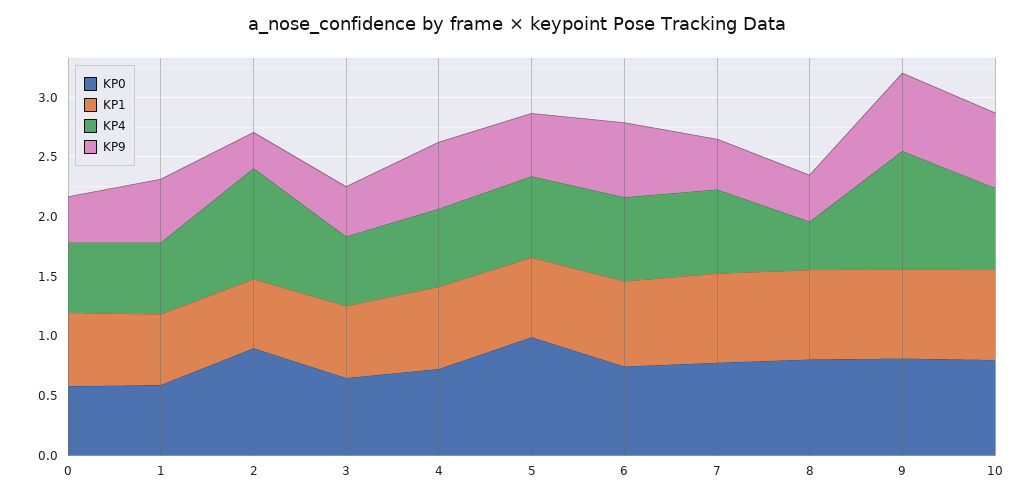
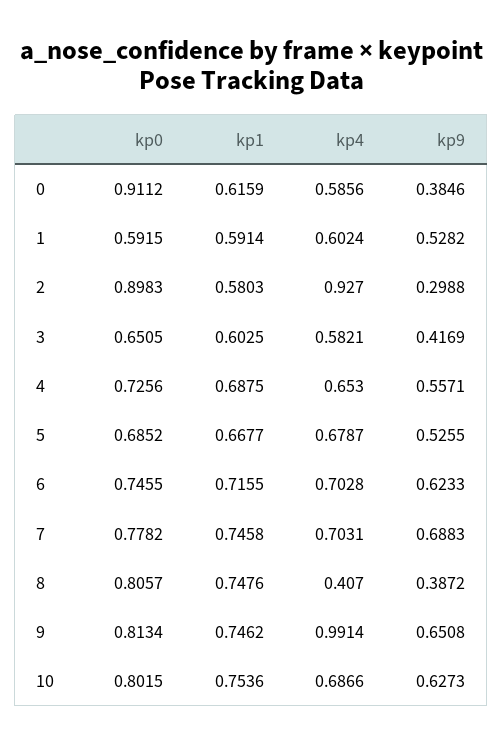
  {
    "KP0": {
-     "0": 0.6,
+     "0": 0.9112,
      "1": 0.5915,
      "2": 0.8983,
      "3": 0.6505,
      "4": 0.7256,
-     "5": 1,
+     "5": 0.6852,
      "6": 0.7455,
      "7": 0.7782,
      "8": 0.8057,
      "9": 0.8134,
      "10": 0.8015
    },
    "KP1": {
      "0": 0.6159,
      "1": 0.5914,
      "2": 0.5803,
      "3": 0.6025,
      "4": 0.6875,
      "5": 0.6677,
      "6": 0.7155,
      "7": 0.7458,
      "8": 0.7476,
      "9": 0.7462,
      "10": 0.7536
    },
    "KP4": {
      "0": 0.5856,
      "1": 0.6024,
      "2": 0.927,
      "3": 0.5821,
      "4": 0.653,
      "5": 0.6787,
      "6": 0.7028,
      "7": 0.7031,
      "8": 0.407,
      "9": 0.9914,
      "10": 0.6866
    },
    "KP9": {
      "0": 0.3846,
      "1": 0.5282,
      "2": 0.2988,
      "3": 0.4169,
      "4": 0.5571,
      "5": 0.5255,
      "6": 0.6233,
-     "7": 0.4,
+     "7": 0.6883,
      "8": 0.3872,
      "9": 0.6508,
      "10": 0.6273
    }
  }

